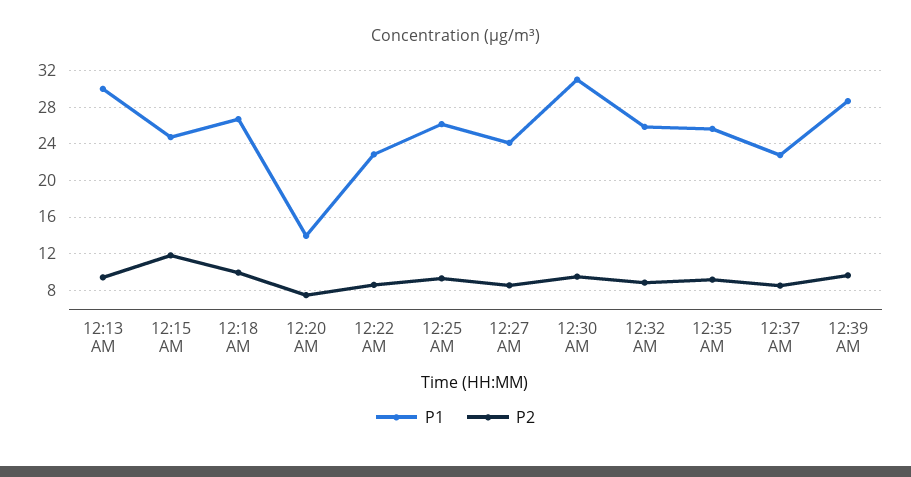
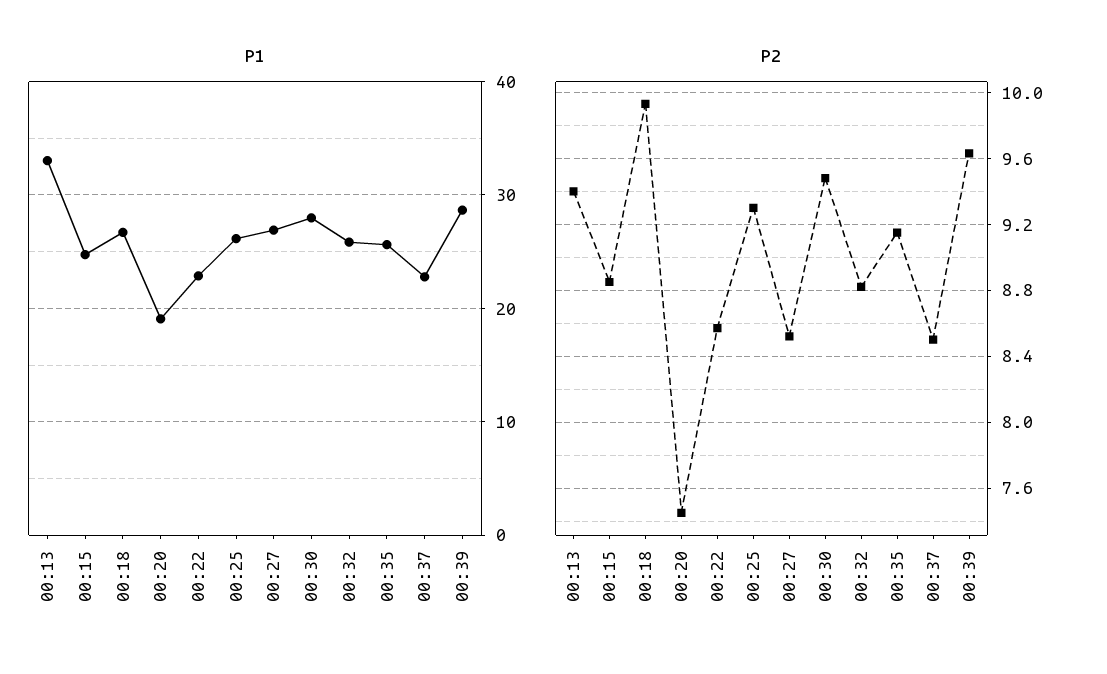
  {
    "P1": {
-     "12:13 AM": 30,
+     "12:13 AM": 33,
      "12:15 AM": 25,
      "12:18 AM": 27,
-     "12:20 AM": 14,
+     "12:20 AM": 19,
      "12:22 AM": 23,
      "12:25 AM": 26,
-     "12:27 AM": 24,
+     "12:27 AM": 27,
-     "12:30 AM": 31,
+     "12:30 AM": 28,
      "12:32 AM": 26,
      "12:35 AM": 26,
      "12:37 AM": 23,
      "12:39 AM": 29
    },
    "P2": {
      "12:13 AM": 9.4,
-     "12:15 AM": 12,
+     "12:15 AM": 8.85,
      "12:18 AM": 9.95,
      "12:20 AM": 7.45,
      "12:22 AM": 8.55,
      "12:25 AM": 9.3,
      "12:27 AM": 8.5,
      "12:30 AM": 9.5,
      "12:32 AM": 8.8,
      "12:35 AM": 9.15,
      "12:37 AM": 8.5,
      "12:39 AM": 9.65
    }
  }

